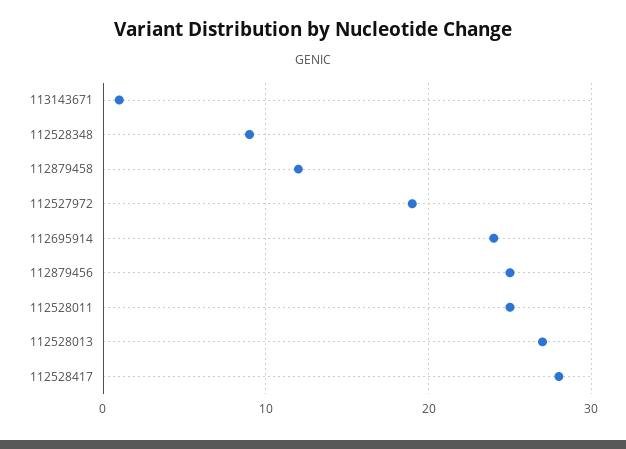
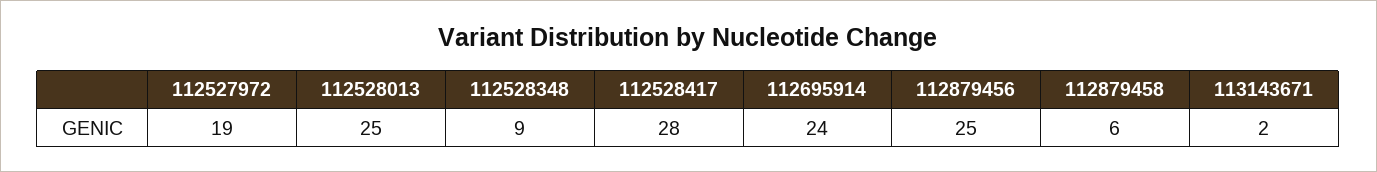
  {
-   "113143671": 1,
+   "113143671": 2,
    "112528348": 9,
-   "112879458": 12,
+   "112879458": 6,
    "112527972": 19,
    "112695914": 24,
    "112879456": 25,
-   "112528011": 25,
-   "112528013": 27,
+   "112528013": 25,
    "112528417": 28
  }

